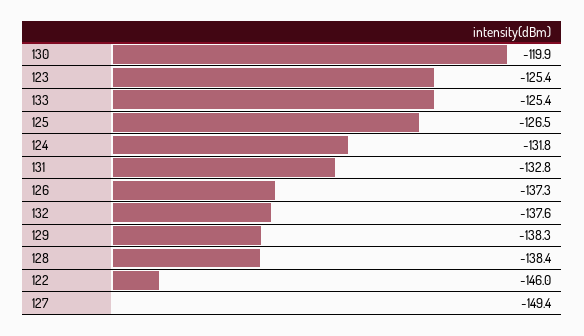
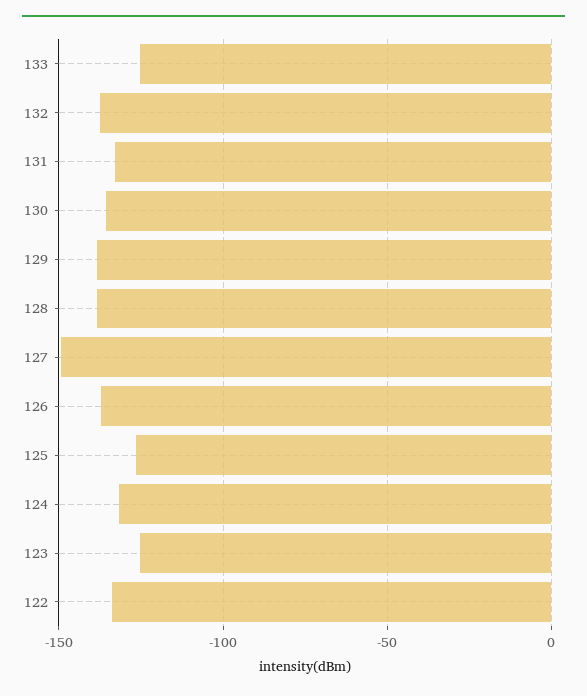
  {
-   "130": -119.9,
+   "130": -135,
    "123": -125.4,
    "133": -125.4,
    "125": -126.5,
    "124": -131.8,
    "131": -132.8,
    "126": -137.3,
    "132": -137.6,
    "129": -138.3,
    "128": -138.4,
-   "122": -146,
+   "122": -135,
    "127": -149.4
  }

